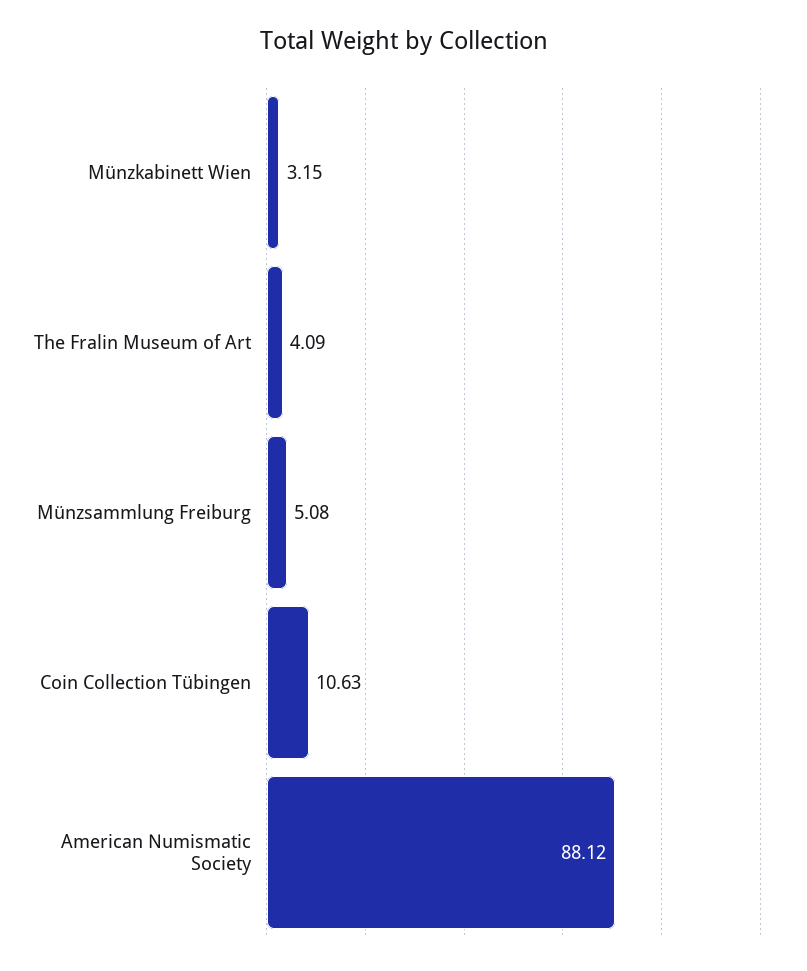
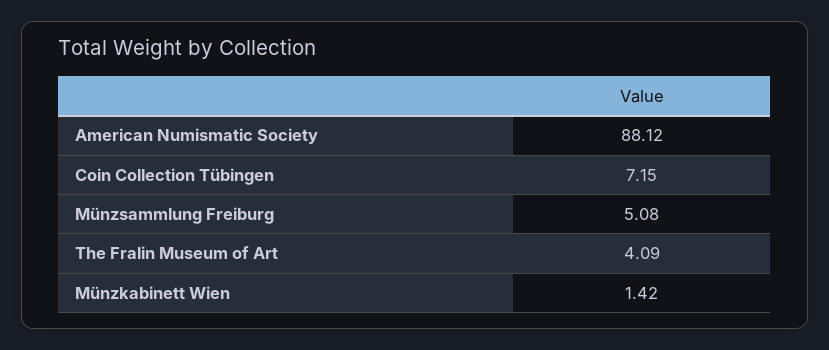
  {
-   "Münzkabinett Wien": 3.15,
+   "Münzkabinett Wien": 1.42,
    "The Fralin Museum of Art": 4.09,
    "Münzsammlung Freiburg": 5.08,
-   "Coin Collection Tübingen": 10.63,
+   "Coin Collection Tübingen": 7.15,
    "American Numismatic Society": 88.12
  }

